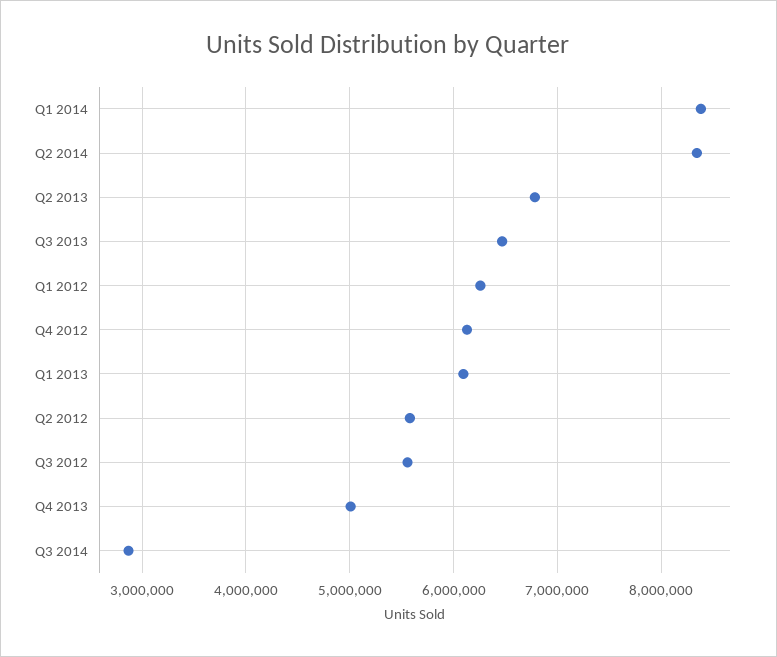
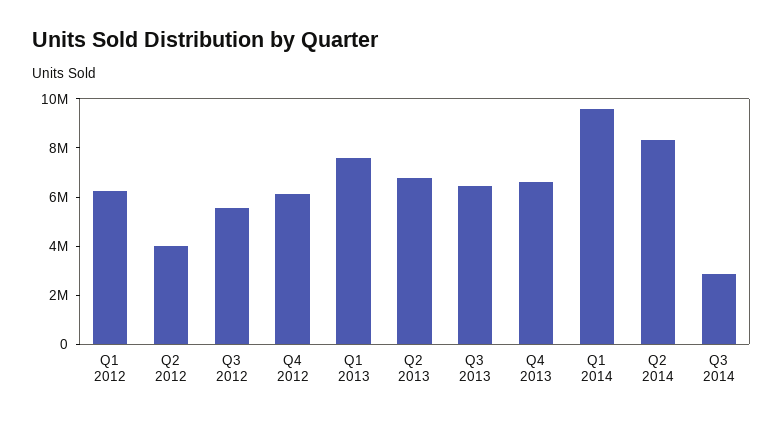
  {
-   "Q1 2014": 8400000,
+   "Q1 2014": 9500000,
    "Q2 2014": 8300000,
    "Q2 2013": 6800000,
    "Q3 2013": 6500000,
    "Q1 2012": 6300000,
    "Q4 2012": 6100000,
-   "Q1 2013": 6100000,
+   "Q1 2013": 7500000,
-   "Q2 2012": 5600000,
+   "Q2 2012": 4000000,
    "Q3 2012": 5600000,
-   "Q4 2013": 5000000,
+   "Q4 2013": 6500000,
    "Q3 2014": 2900000
  }

